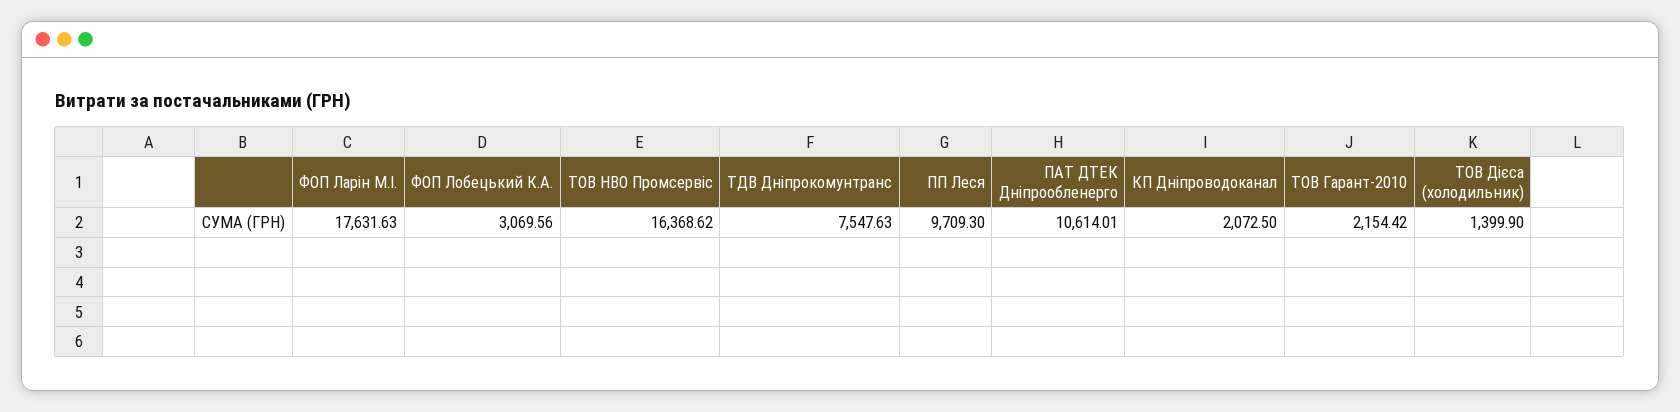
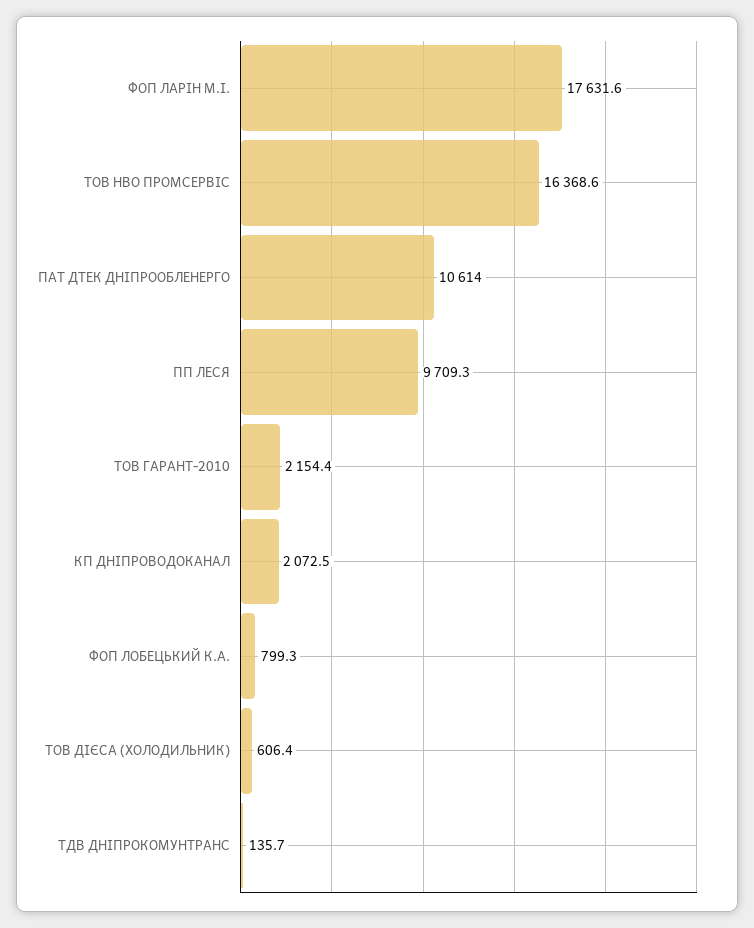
  {
    "ФОП Ларін М.І.": 17631.63,
-   "ФОП Лобецький К.А.": 3069.56,
+   "ФОП Лобецький К.А.": 799.3,
    "ТОВ НВО Промсервіс": 16368.62,
-   "ТДВ Дніпрокомунтранс": 7547.63,
+   "ТДВ Дніпрокомунтранс": 135.7,
    "ПП Леся": 9709.3,
    "ПАТ ДТЕК Дніпрообленерго": 10614.01,
    "КП Дніпроводоканал": 2072.5,
    "ТОВ Гарант-2010": 2154.42,
-   "ТОВ Дієса (холодильник)": 1399.9
+   "ТОВ Дієса (холодильник)": 606.4
  }

